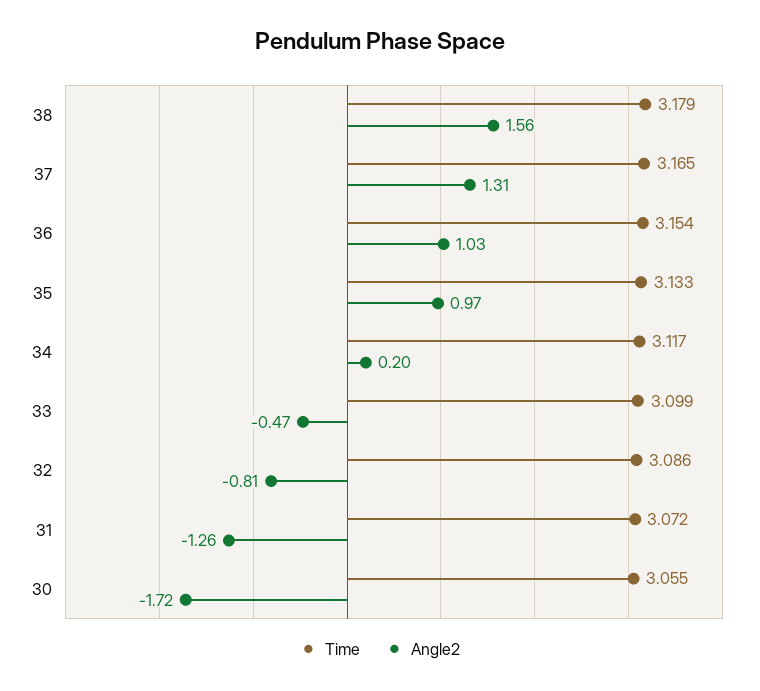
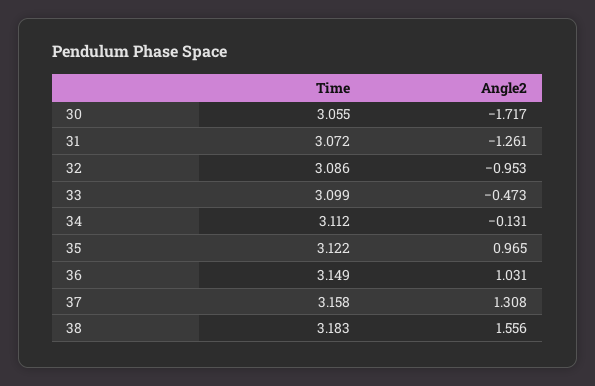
  {
    "Time": {
-     "38": 3.179,
+     "38": 3.183,
-     "37": 3.165,
+     "37": 3.158,
-     "36": 3.154,
+     "36": 3.149,
-     "35": 3.133,
+     "35": 3.122,
-     "34": 3.117,
+     "34": 3.112,
      "33": 3.099,
      "32": 3.086,
      "31": 3.072,
      "30": 3.055
    },
    "Angle2": {
      "38": 1.556,
      "37": 1.308,
      "36": 1.031,
      "35": 0.965,
-     "34": 0.2,
+     "34": -0.131,
      "33": -0.473,
-     "32": -0.81,
+     "32": -0.953,
      "31": -1.261,
      "30": -1.717
    }
  }

